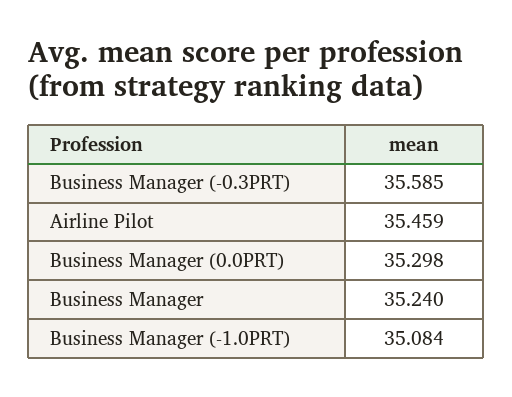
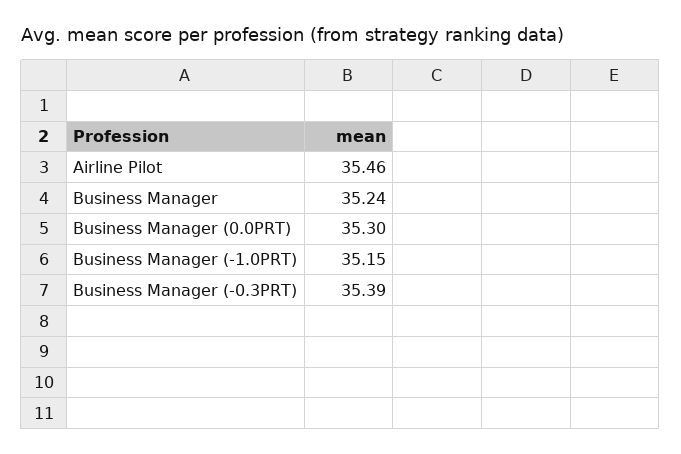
  {
-   "Business Manager (-0.3PRT)": 35.585,
+   "Business Manager (-0.3PRT)": 35.39,
    "Airline Pilot": 35.459,
    "Business Manager (0.0PRT)": 35.298,
    "Business Manager": 35.24,
-   "Business Manager (-1.0PRT)": 35.084
+   "Business Manager (-1.0PRT)": 35.15
  }

